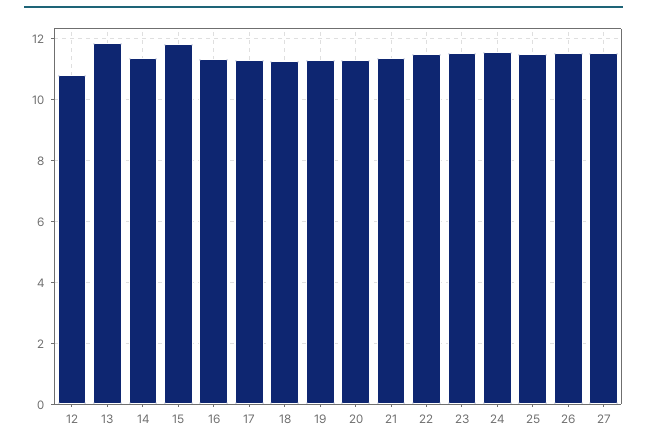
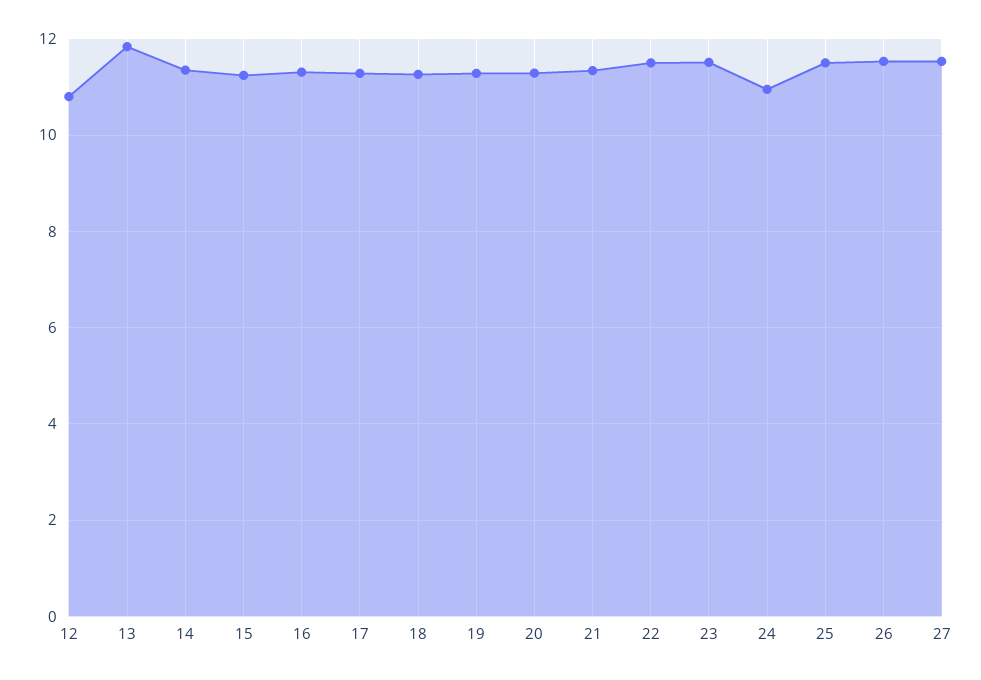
  {
    "12": 10.8,
    "13": 11.8,
    "14": 11.4,
-   "15": 11.8,
+   "15": 11.2,
    "16": 11.4,
    "17": 11.2,
    "18": 11.2,
    "19": 11.2,
    "20": 11.2,
    "21": 11.4,
    "22": 11.6,
    "23": 11.6,
-   "24": 11.6,
+   "24": 11,
    "25": 11.6,
    "26": 11.6,
    "27": 11.6
  }

